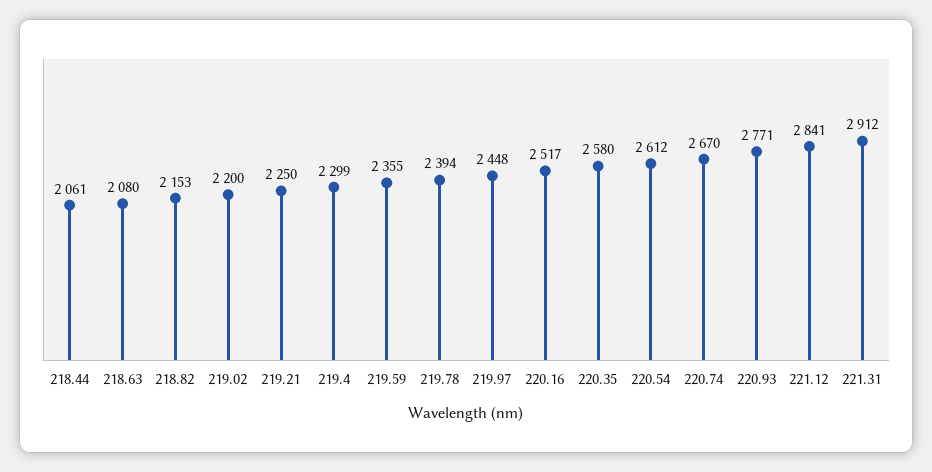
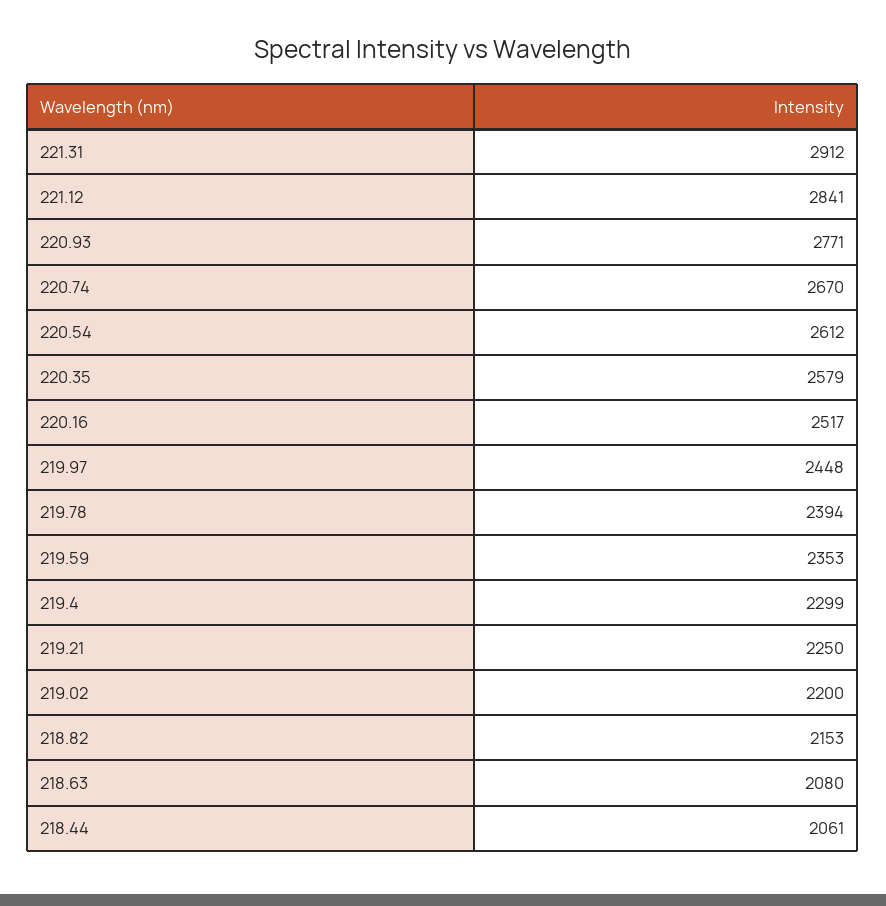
  {
    "218.44": 2061,
    "218.63": 2080,
    "218.82": 2153,
    "219.02": 2200,
    "219.21": 2250,
    "219.4": 2299,
-   "219.59": 2355,
+   "219.59": 2353,
    "219.78": 2394,
    "219.97": 2448,
    "220.16": 2517,
-   "220.35": 2580,
+   "220.35": 2579,
    "220.54": 2612,
    "220.74": 2670,
    "220.93": 2771,
    "221.12": 2841,
    "221.31": 2912
  }

